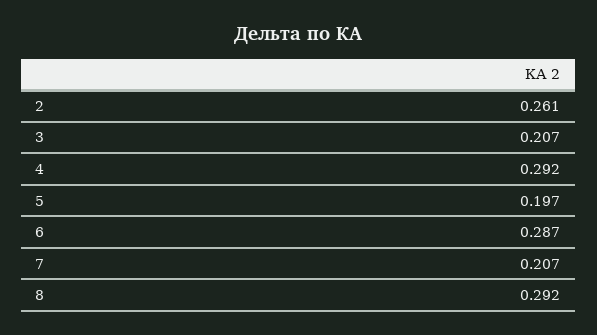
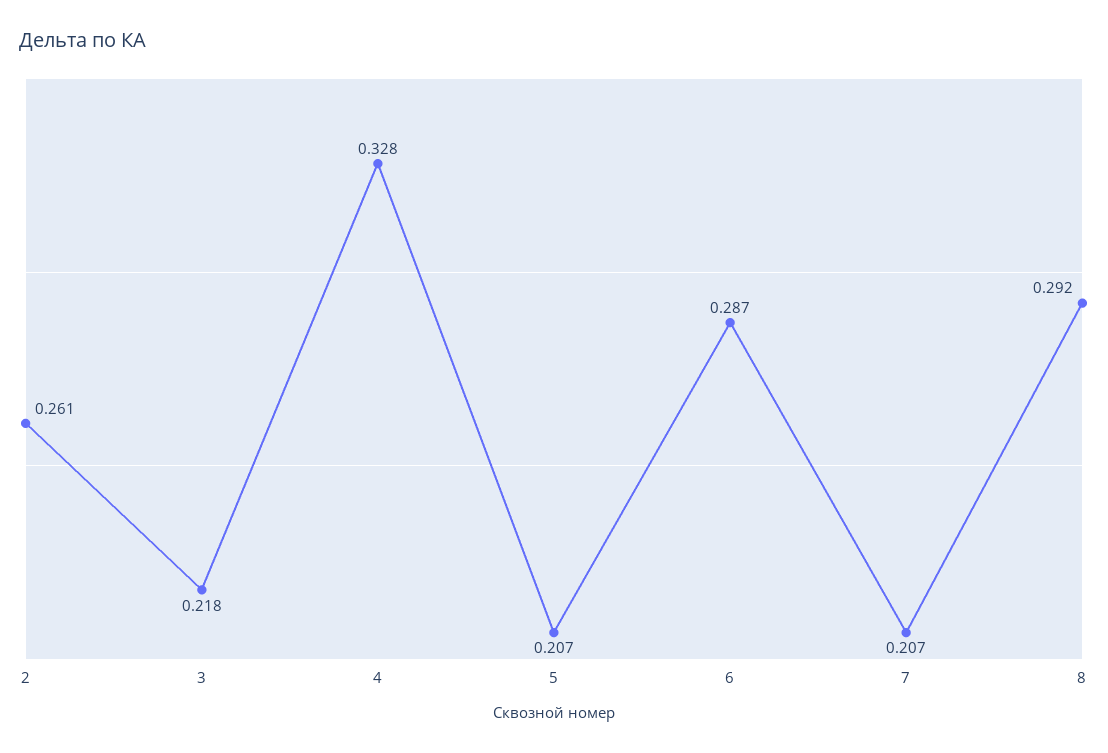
  {
    "2": 0.261,
-   "3": 0.207,
+   "3": 0.218,
-   "4": 0.292,
+   "4": 0.328,
-   "5": 0.197,
+   "5": 0.207,
    "6": 0.287,
    "7": 0.207,
    "8": 0.292
  }

